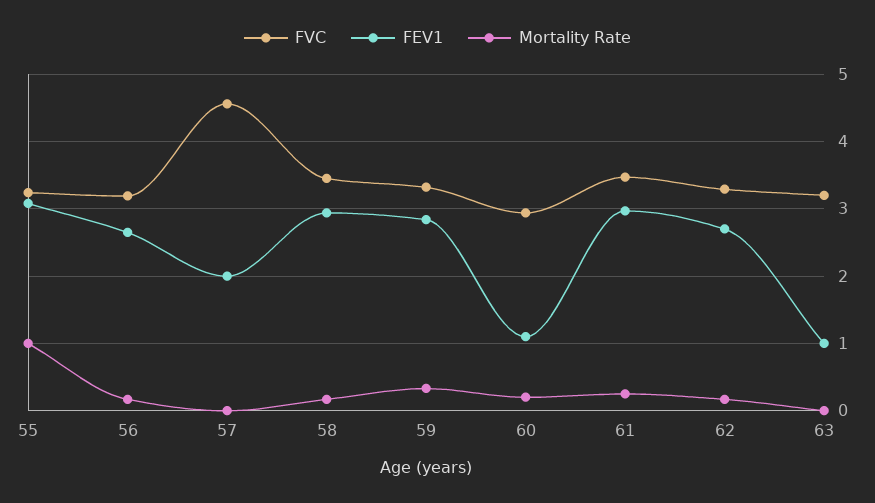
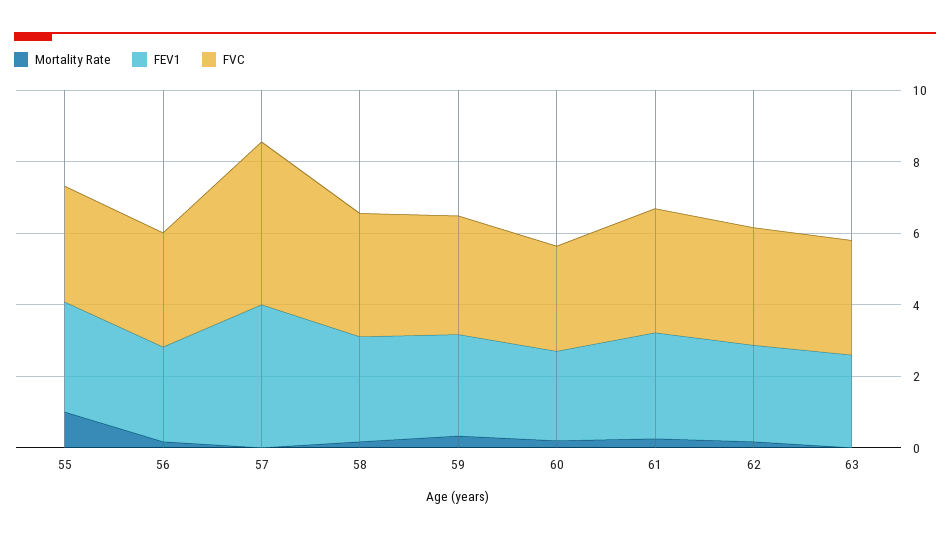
  {
    "FVC": {
      "55": 3.2,
      "56": 3.2,
      "57": 4.6,
      "58": 3.5,
      "59": 3.3,
      "60": 2.9,
      "61": 3.5,
      "62": 3.3,
      "63": 3.2
    },
    "FEV1": {
      "55": 3.1,
      "56": 2.7,
-     "57": 2,
+     "57": 4,
      "58": 2.9,
      "59": 2.8,
-     "60": 1.1,
+     "60": 2.5,
      "61": 3,
      "62": 2.7,
-     "63": 1
+     "63": 2.5
    },
    "Mortality Rate": {
      "55": 1,
      "56": 0.2,
      "57": 0,
      "58": 0.2,
      "59": 0.3,
      "60": 0.2,
      "61": 0.3,
      "62": 0.2,
      "63": 0
    }
  }

